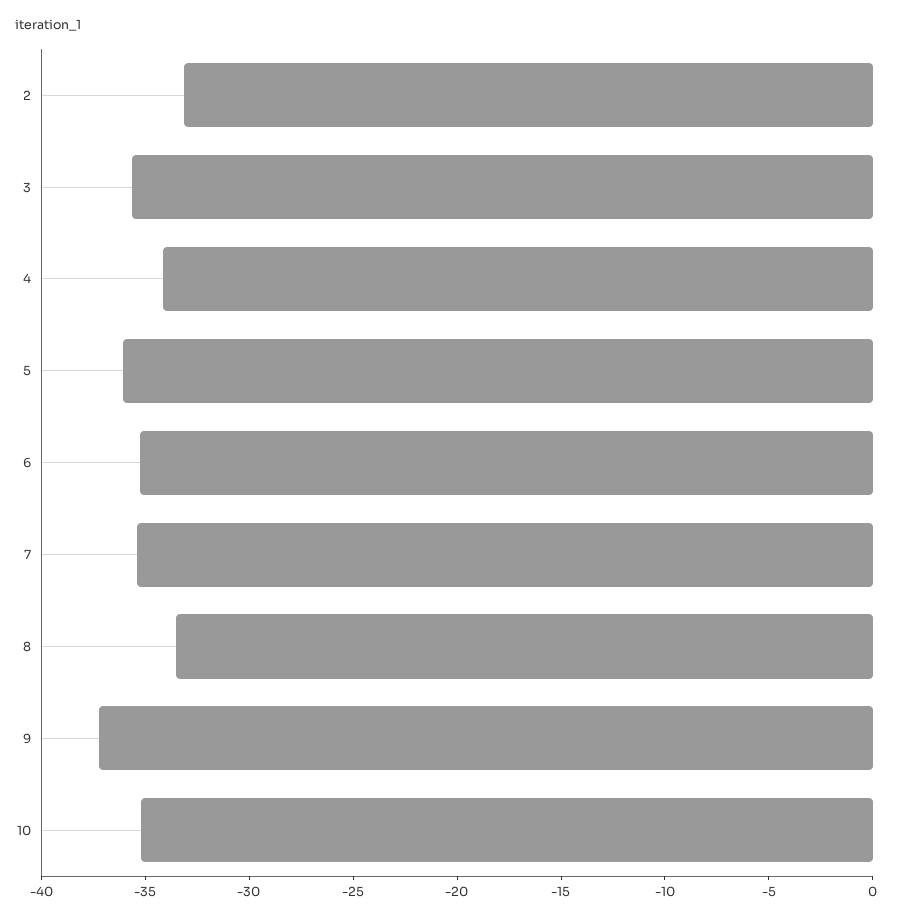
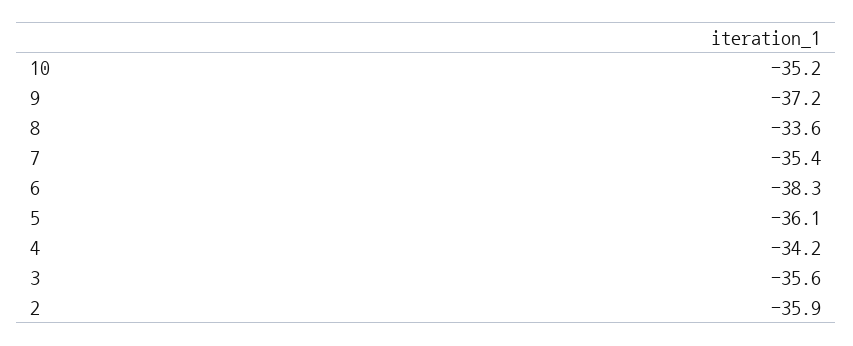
  {
-   "2": -33,
+   "2": -35.9,
    "3": -35.6,
    "4": -34.2,
    "5": -36.1,
-   "6": -35,
+   "6": -38.3,
    "7": -35.4,
    "8": -33.6,
    "9": -37.2,
    "10": -35.2
  }

